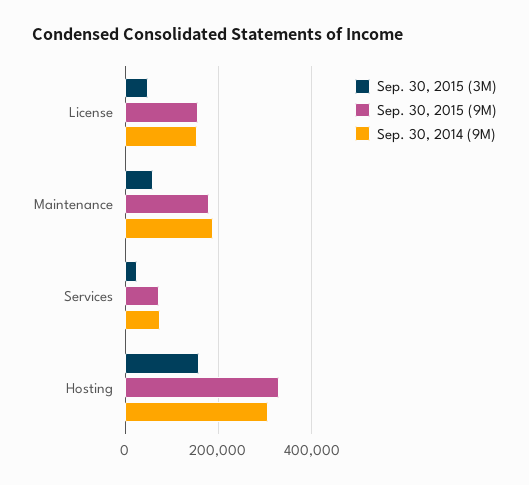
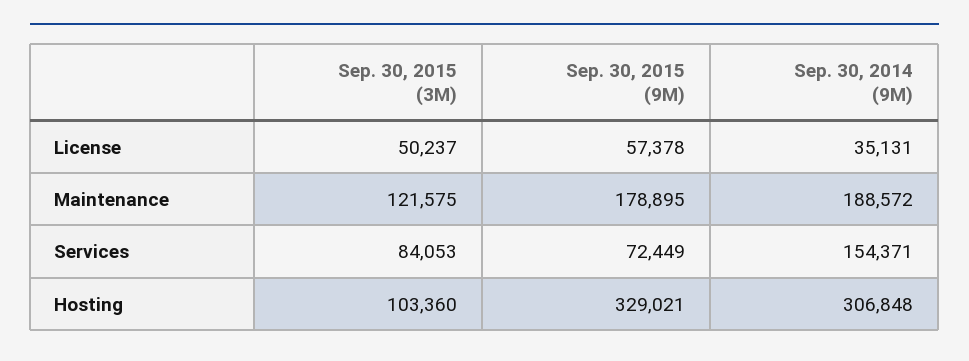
  {
    "Sep. 30, 2015 (3M)": {
      "License": 50237,
-     "Maintenance": 60000,
+     "Maintenance": 121575,
-     "Services": 20000,
+     "Services": 84053,
-     "Hosting": 160000
+     "Hosting": 103360
    },
    "Sep. 30, 2015 (9M)": {
-     "License": 160000,
+     "License": 57378,
      "Maintenance": 178895,
      "Services": 72449,
      "Hosting": 329021
    },
    "Sep. 30, 2014 (9M)": {
-     "License": 160000,
+     "License": 35131,
      "Maintenance": 188572,
-     "Services": 80000,
+     "Services": 154371,
      "Hosting": 306848
    }
  }

